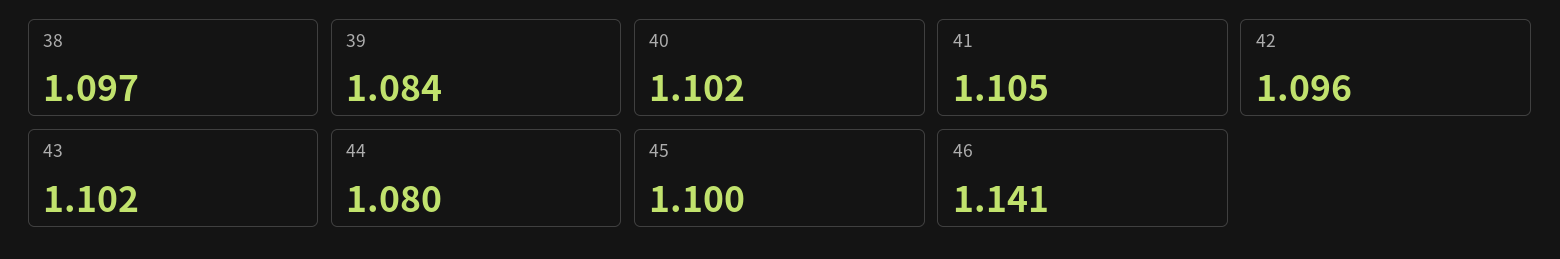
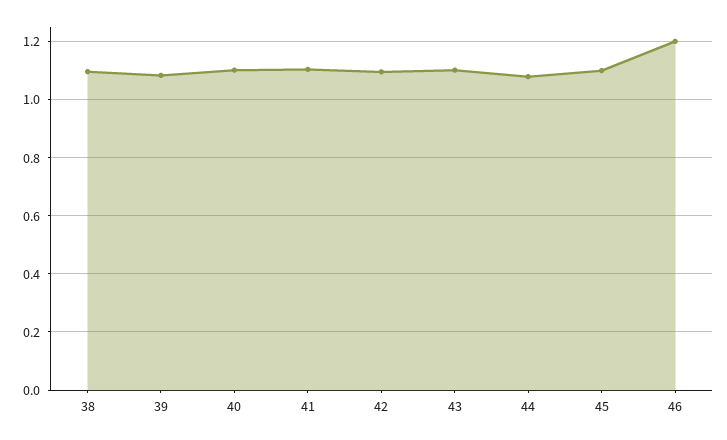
  {
    "38": 1.097,
    "39": 1.084,
    "40": 1.102,
    "41": 1.105,
    "42": 1.096,
    "43": 1.102,
    "44": 1.08,
    "45": 1.1,
-   "46": 1.141
+   "46": 1.2
  }

